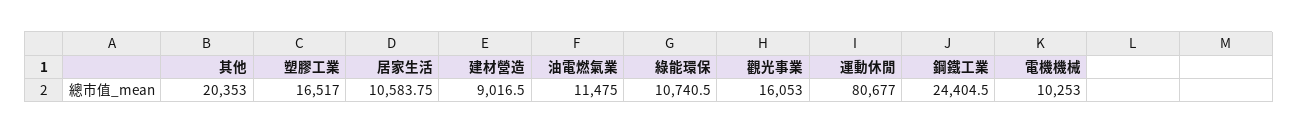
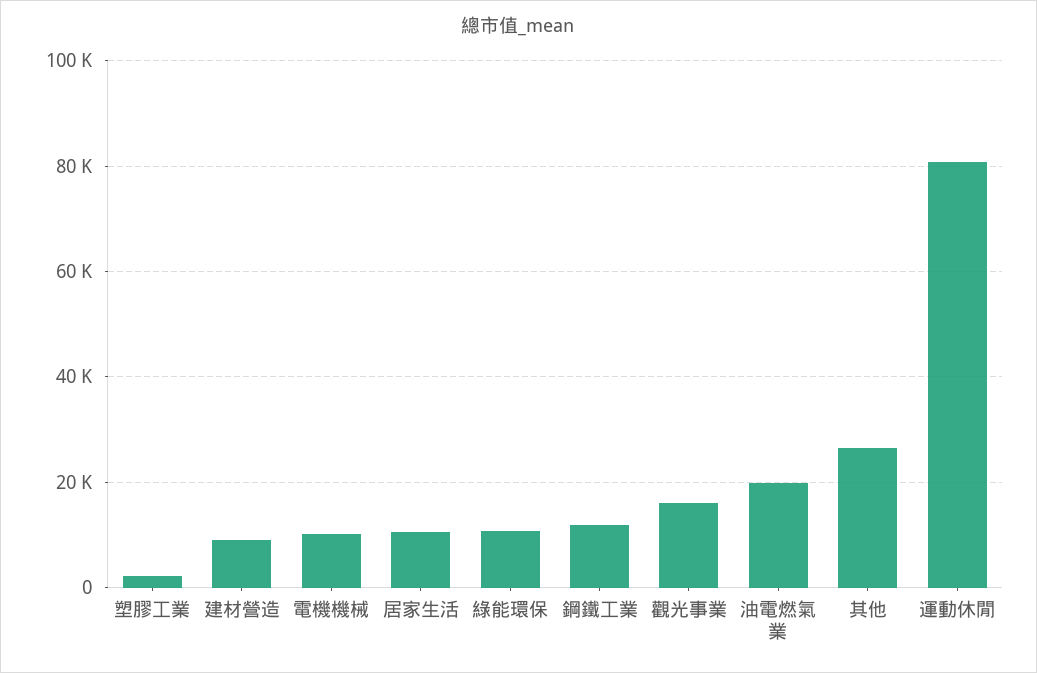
  {
-   "其他": 20353,
+   "其他": 26000,
-   "塑膠工業": 16517,
+   "塑膠工業": 2000,
    "居家生活": 10583.75,
    "建材營造": 9016.5,
-   "油電燃氣業": 11475,
+   "油電燃氣業": 20000,
    "綠能環保": 10740.5,
    "觀光事業": 16053,
    "運動休閒": 80677,
-   "鋼鐵工業": 24404.5,
+   "鋼鐵工業": 12000,
    "電機機械": 10253
  }

